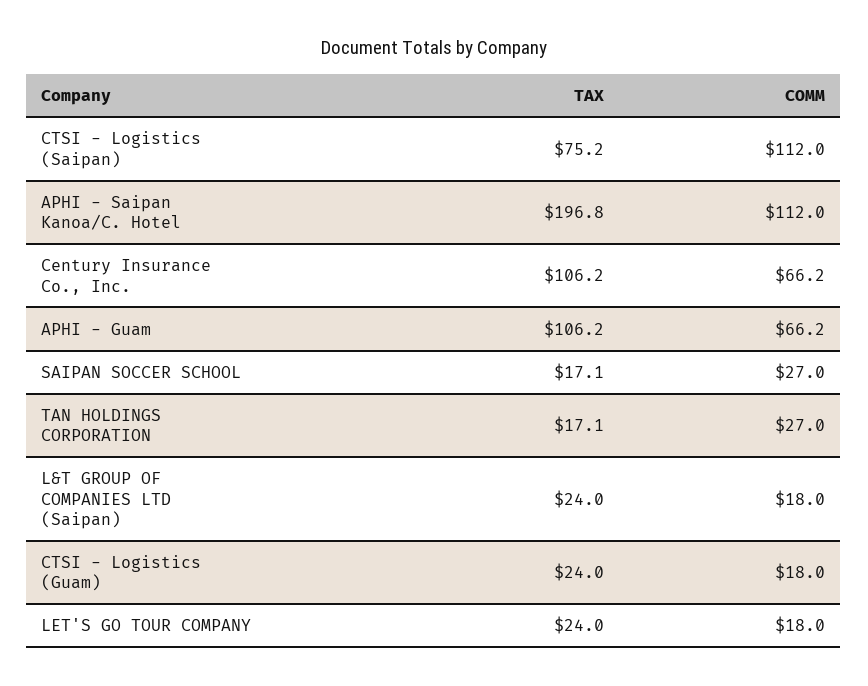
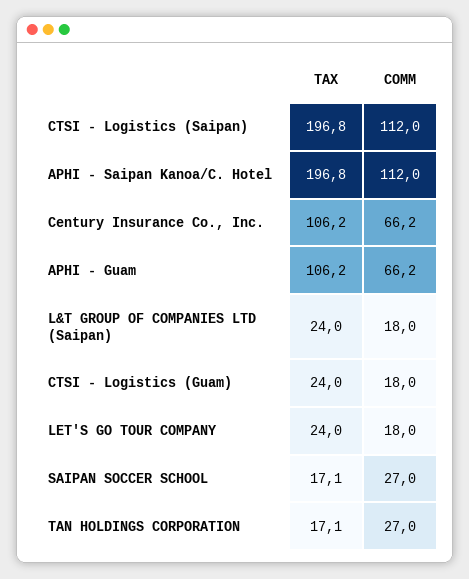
  {
    "TAX": {
-     "CTSI - Logistics (Saipan)": 75.2,
+     "CTSI - Logistics (Saipan)": 196.8,
      "APHI - Saipan Kanoa/C. Hotel": 196.8,
      "Century Insurance Co., Inc.": 106.2,
      "APHI - Guam": 106.2,
      "SAIPAN SOCCER SCHOOL": 17.1,
      "TAN HOLDINGS CORPORATION": 17.1,
      "L&T GROUP OF COMPANIES LTD (Saipan)": 24,
      "CTSI - Logistics (Guam)": 24,
      "LET'S GO TOUR COMPANY": 24
    },
    "COMM": {
      "CTSI - Logistics (Saipan)": 112,
      "APHI - Saipan Kanoa/C. Hotel": 112,
      "Century Insurance Co., Inc.": 66.2,
      "APHI - Guam": 66.2,
      "SAIPAN SOCCER SCHOOL": 27,
      "TAN HOLDINGS CORPORATION": 27,
      "L&T GROUP OF COMPANIES LTD (Saipan)": 18,
      "CTSI - Logistics (Guam)": 18,
      "LET'S GO TOUR COMPANY": 18
    }
  }

